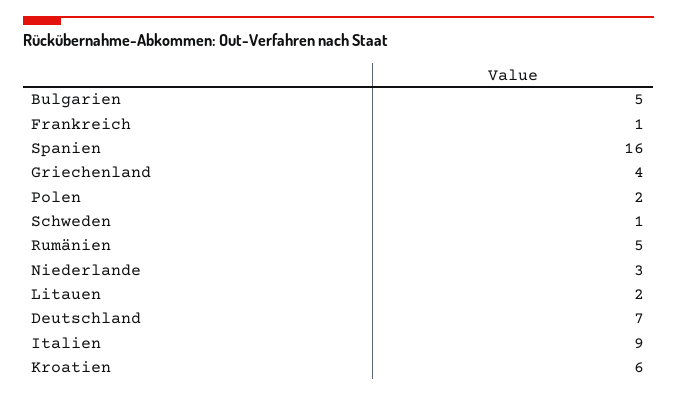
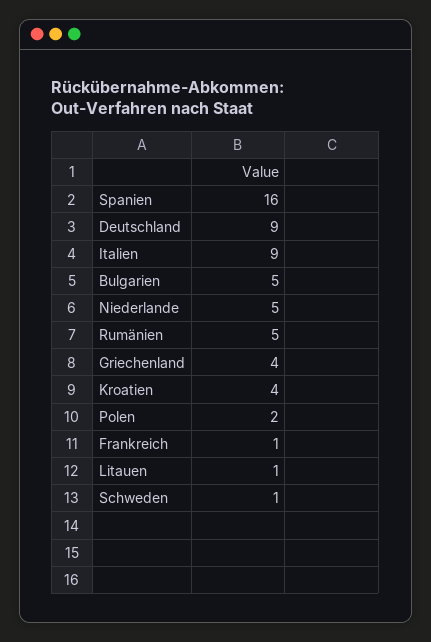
  {
    "Bulgarien": 5,
    "Frankreich": 1,
    "Spanien": 16,
    "Griechenland": 4,
    "Polen": 2,
    "Schweden": 1,
    "Rumänien": 5,
-   "Niederlande": 3,
+   "Niederlande": 5,
-   "Litauen": 2,
+   "Litauen": 1,
-   "Deutschland": 7,
+   "Deutschland": 9,
    "Italien": 9,
-   "Kroatien": 6
+   "Kroatien": 4
  }

